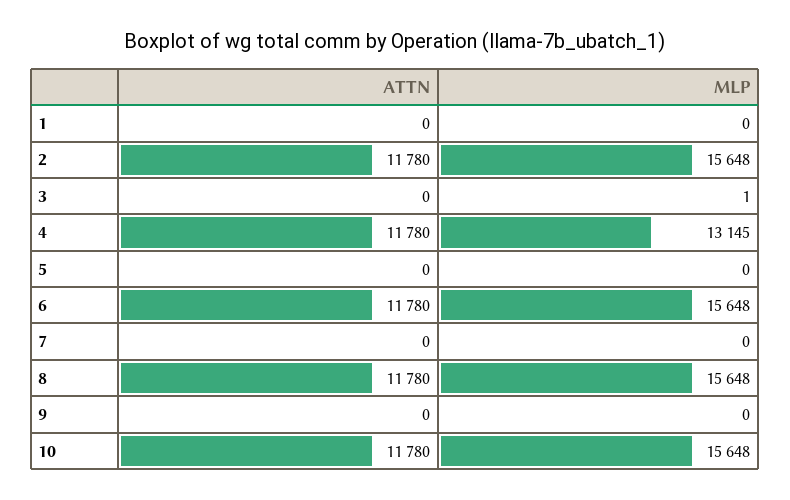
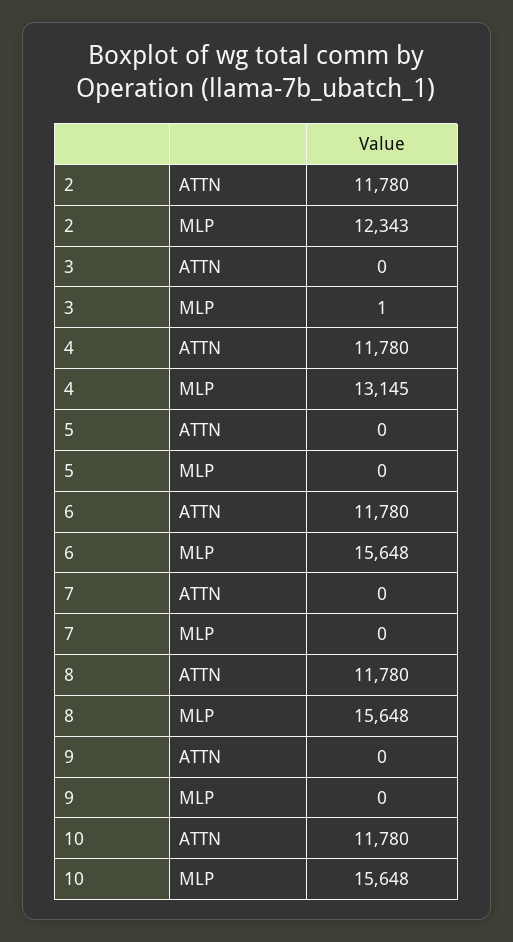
  {
    "ATTN": {
-     "1": 0,
      "2": 11780,
      "3": 0,
      "4": 11780,
      "5": 0,
      "6": 11780,
      "7": 0,
      "8": 11780,
      "9": 0,
      "10": 11780
    },
    "MLP": {
-     "1": 0,
-     "2": 15648,
+     "2": 12343,
      "3": 1,
      "4": 13145,
      "5": 0,
      "6": 15648,
      "7": 0,
      "8": 15648,
      "9": 0,
      "10": 15648
    }
  }

